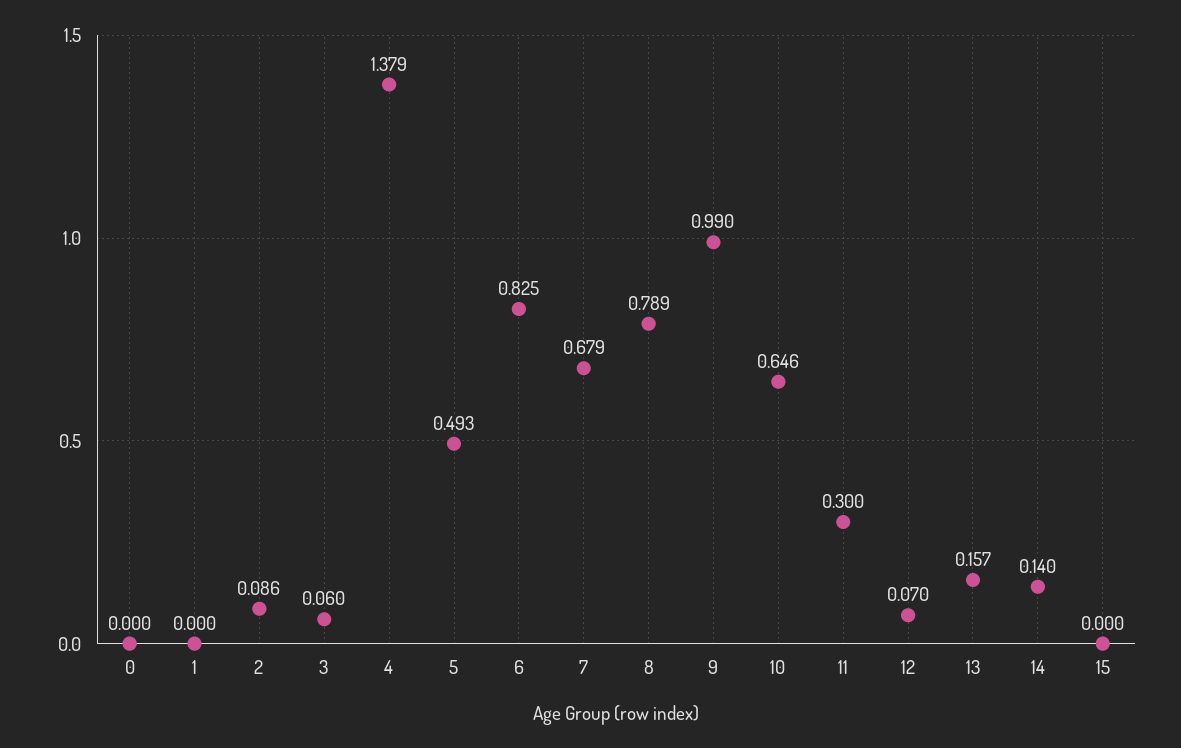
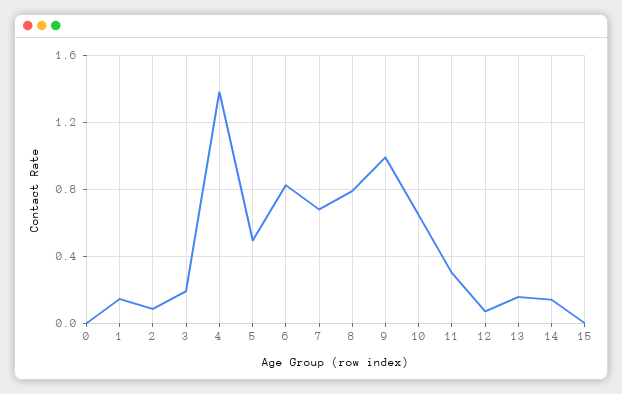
  {
    "0": 0,
-   "1": 0,
+   "1": 0.15,
    "2": 0.086,
-   "3": 0.06,
+   "3": 0.2,
    "4": 1.379,
    "5": 0.493,
    "6": 0.825,
    "7": 0.679,
    "8": 0.789,
    "9": 0.99,
    "10": 0.646,
    "11": 0.3,
    "12": 0.07,
    "13": 0.157,
    "14": 0.14,
    "15": 0
  }

